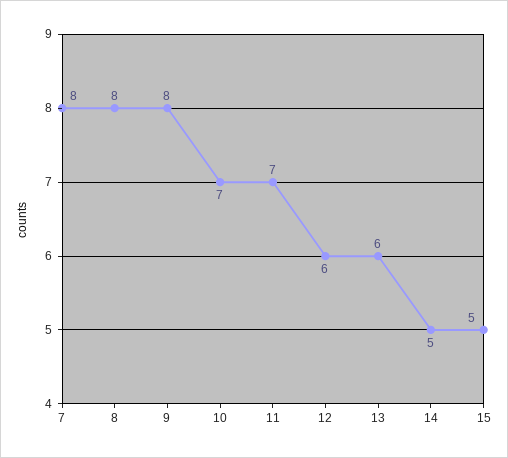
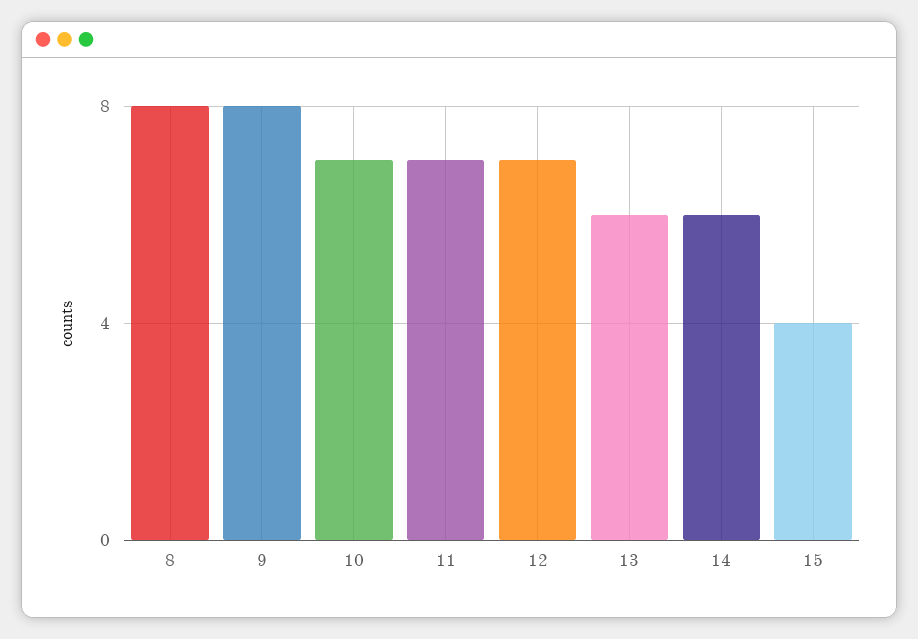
  {
-   "7": 8,
    "8": 8,
    "9": 8,
    "10": 7,
    "11": 7,
-   "12": 6,
+   "12": 7,
    "13": 6,
-   "14": 5,
+   "14": 6,
-   "15": 5
+   "15": 4
  }

